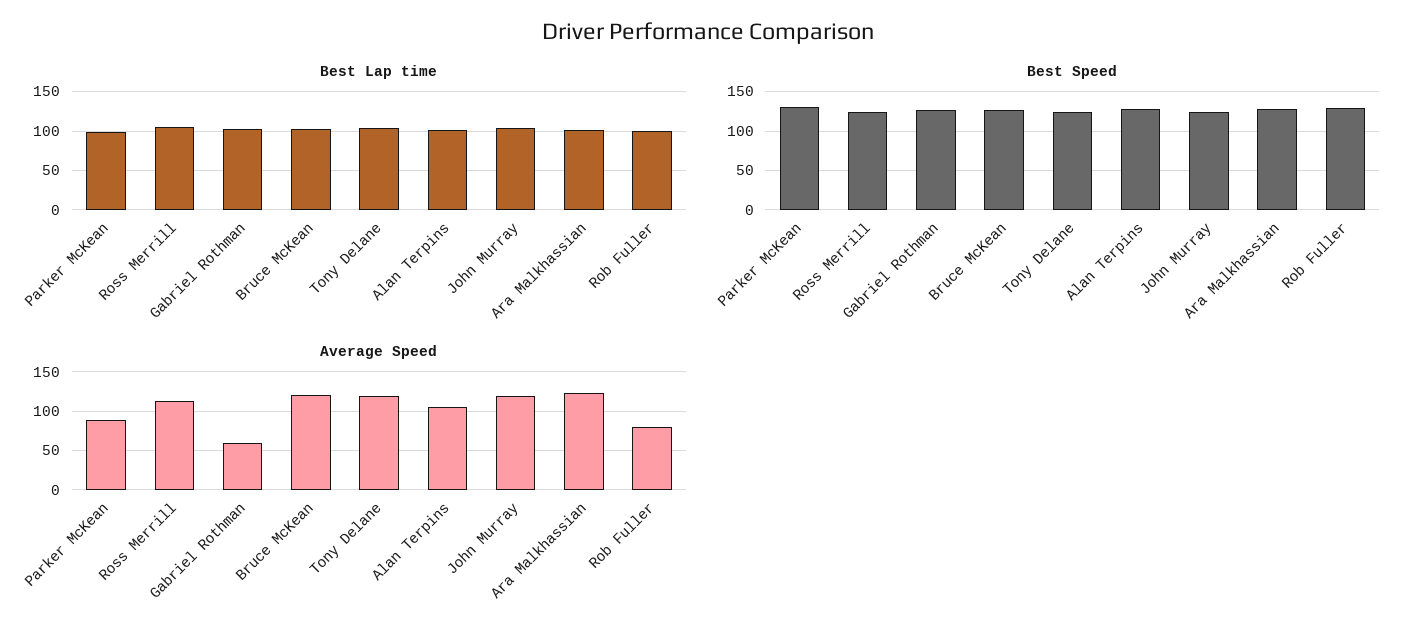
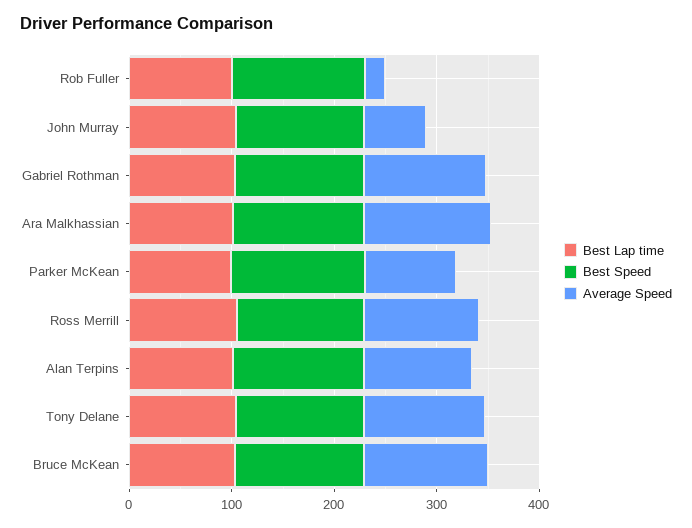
  {
    "Best Lap time": {
      "Parker McKean": 100,
      "Ross Merrill": 100,
      "Gabriel Rothman": 100,
      "Bruce McKean": 100,
      "Tony Delane": 100,
      "Alan Terpins": 100,
      "John Murray": 100,
      "Ara Malkhassian": 100,
      "Rob Fuller": 100
    },
    "Best Speed": {
      "Parker McKean": 130,
      "Ross Merrill": 120,
      "Gabriel Rothman": 130,
      "Bruce McKean": 130,
      "Tony Delane": 120,
      "Alan Terpins": 130,
      "John Murray": 120,
      "Ara Malkhassian": 130,
      "Rob Fuller": 130
    },
    "Average Speed": {
      "Parker McKean": 90,
      "Ross Merrill": 110,
-     "Gabriel Rothman": 60,
+     "Gabriel Rothman": 120,
      "Bruce McKean": 120,
      "Tony Delane": 120,
      "Alan Terpins": 110,
-     "John Murray": 120,
+     "John Murray": 60,
      "Ara Malkhassian": 120,
-     "Rob Fuller": 80
+     "Rob Fuller": 20
    }
  }

